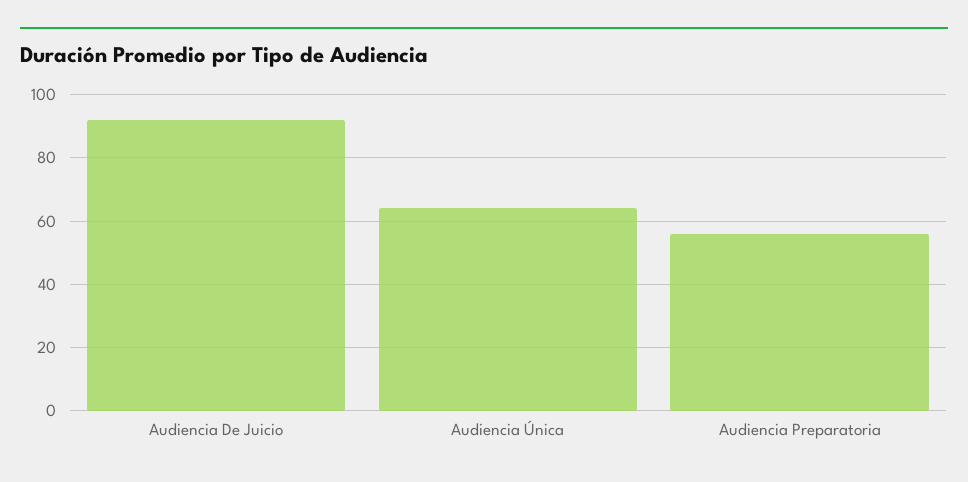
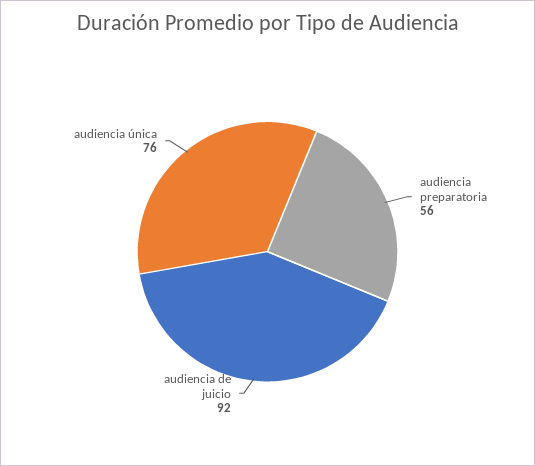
  {
    "Audiencia De Juicio": 92,
-   "Audiencia Única": 65,
+   "Audiencia Única": 76,
    "Audiencia Preparatoria": 56
  }

